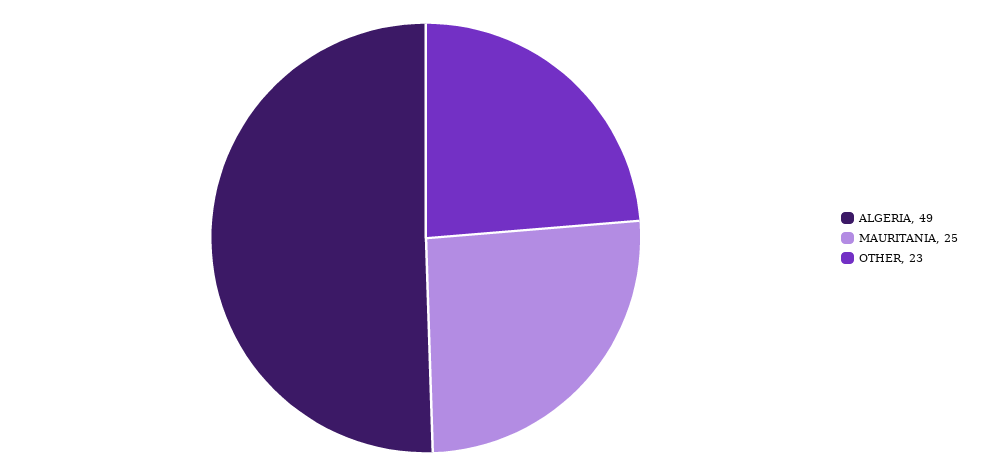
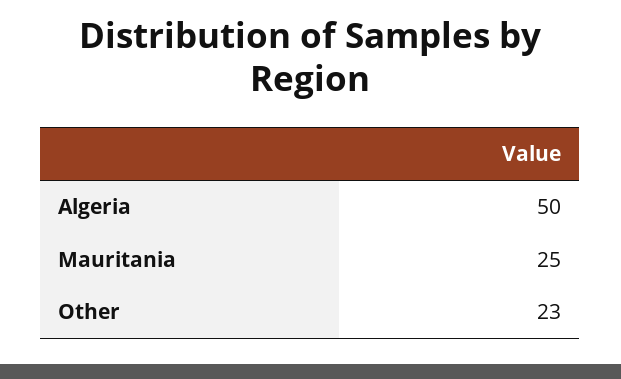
  {
-   "ALGERIA": 49,
+   "ALGERIA": 50,
    "MAURITANIA": 25,
    "OTHER": 23
  }

